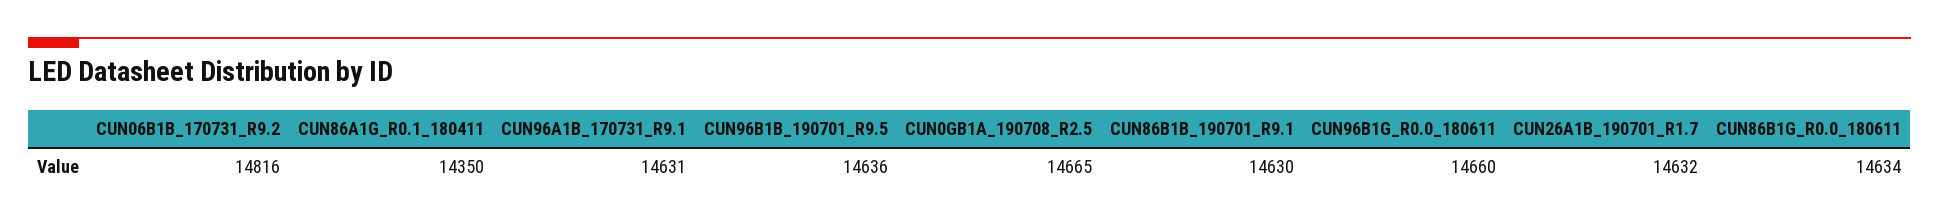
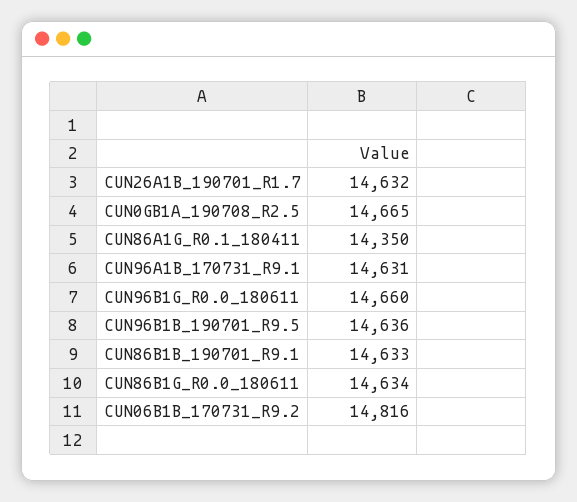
  {
    "CUN06B1B_170731_R9.2": 14816,
    "CUN86A1G_R0.1_180411": 14350,
    "CUN96A1B_170731_R9.1": 14631,
    "CUN96B1B_190701_R9.5": 14636,
    "CUN0GB1A_190708_R2.5": 14665,
-   "CUN86B1B_190701_R9.1": 14630,
+   "CUN86B1B_190701_R9.1": 14633,
    "CUN96B1G_R0.0_180611": 14660,
    "CUN26A1B_190701_R1.7": 14632,
    "CUN86B1G_R0.0_180611": 14634
  }

